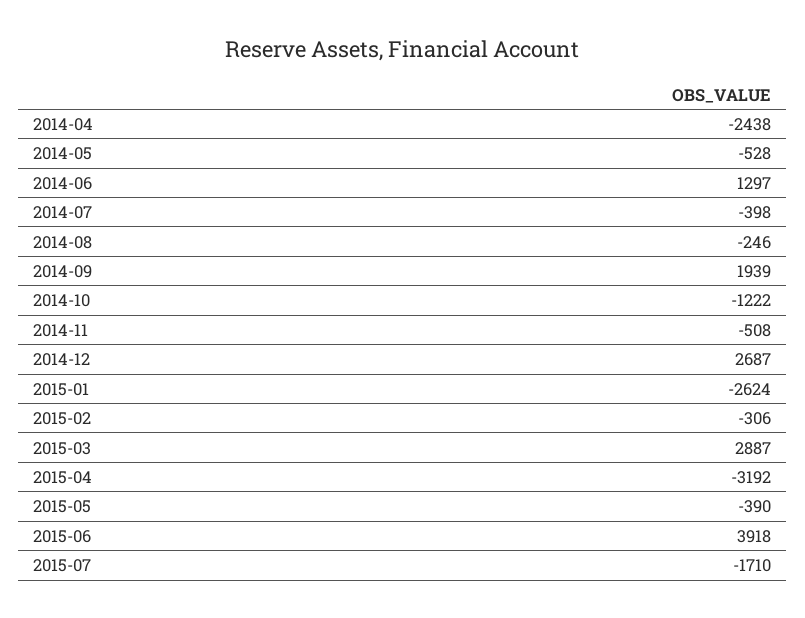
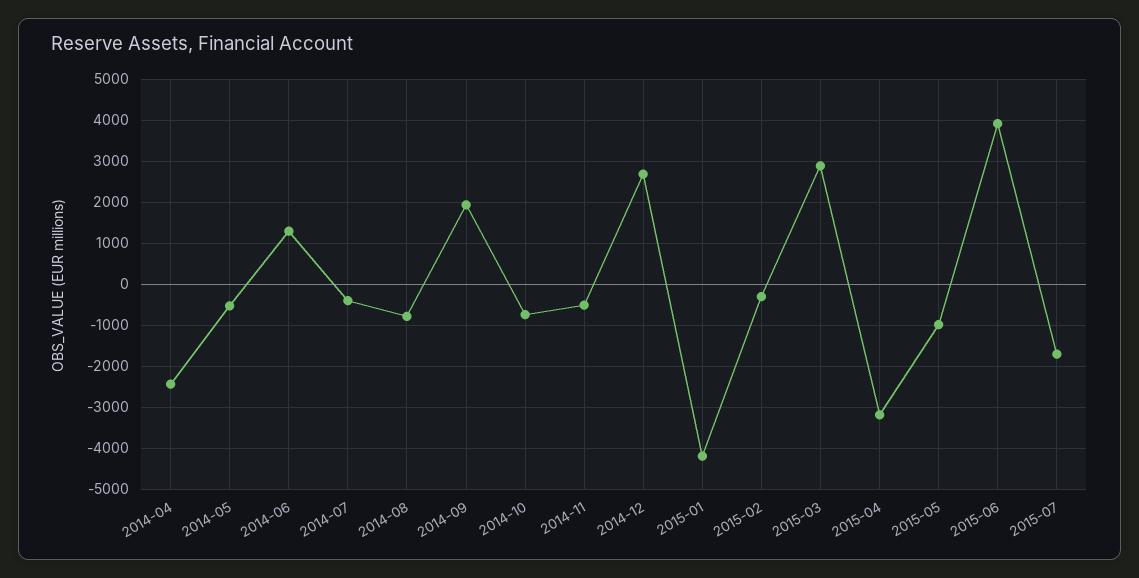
  {
    "2014-04": -2438,
    "2014-05": -528,
    "2014-06": 1297,
    "2014-07": -398,
-   "2014-08": -246,
+   "2014-08": -800,
    "2014-09": 1939,
-   "2014-10": -1222,
+   "2014-10": -800,
    "2014-11": -508,
    "2014-12": 2687,
-   "2015-01": -2624,
+   "2015-01": -4200,
    "2015-02": -306,
    "2015-03": 2887,
    "2015-04": -3192,
-   "2015-05": -390,
+   "2015-05": -1000,
    "2015-06": 3918,
    "2015-07": -1710
  }

